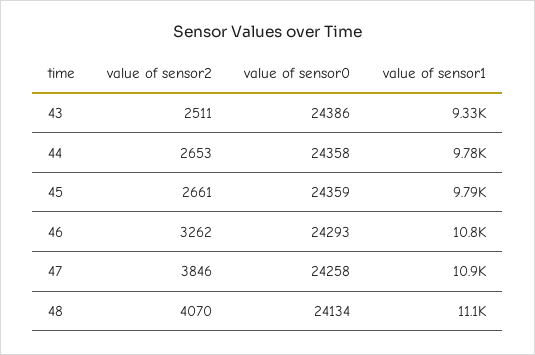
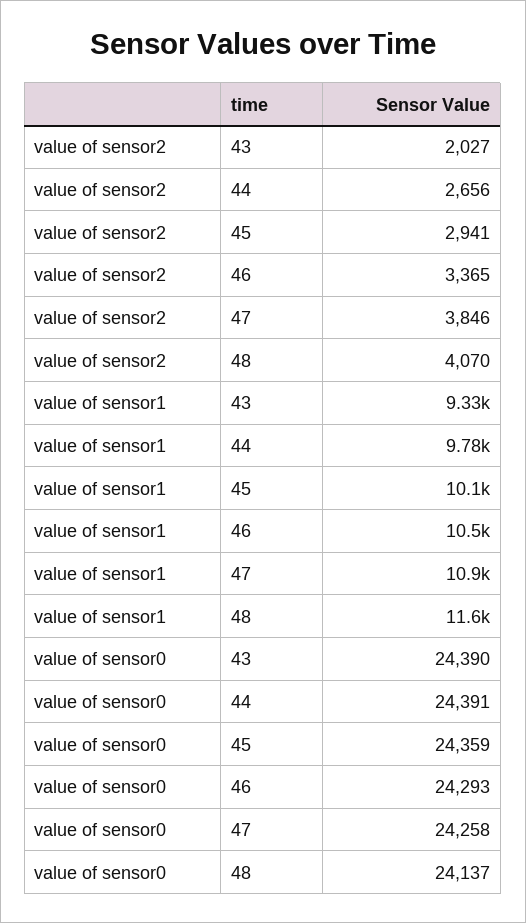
  {
    "value of sensor2": {
-     "43": 2511,
+     "43": 2027,
-     "44": 2653,
+     "44": 2656,
-     "45": 2661,
+     "45": 2941,
-     "46": 3262,
+     "46": 3365,
      "47": 3846,
      "48": 4070
    },
    "value of sensor0": {
-     "43": 24386,
+     "43": 24390,
-     "44": 24358,
+     "44": 24391,
      "45": 24359,
      "46": 24293,
      "47": 24258,
-     "48": 24134
+     "48": 24137
    },
    "value of sensor1": {
      "43": 9330,
      "44": 9780,
-     "45": 9790,
+     "45": 10100,
-     "46": 10800,
+     "46": 10500,
      "47": 10900,
-     "48": 11100
+     "48": 11600
    }
  }

